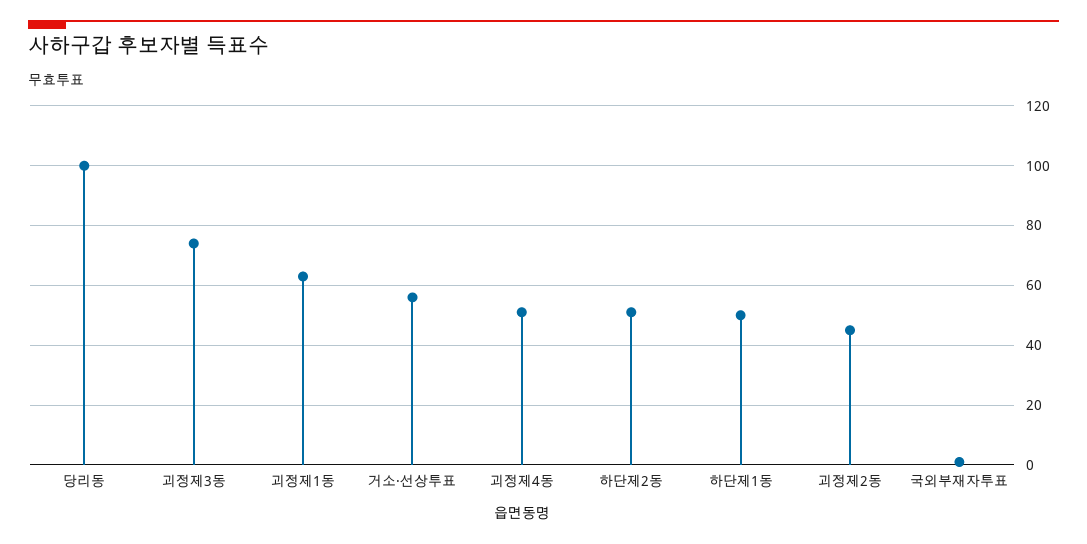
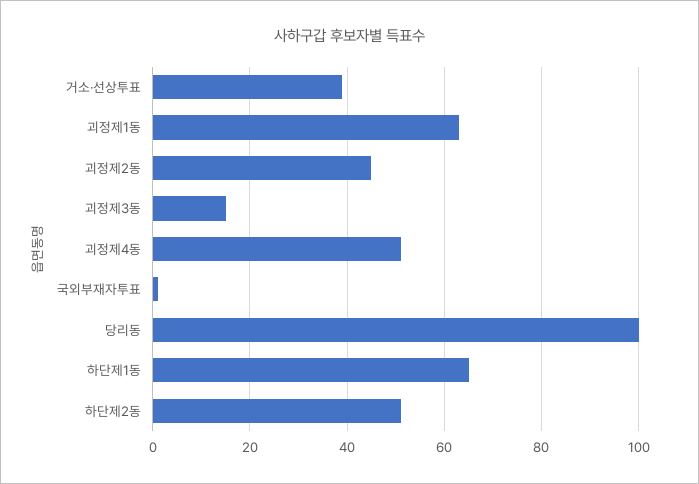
  {
    "당리동": 100,
-   "괴정제3동": 75,
+   "괴정제3동": 15,
    "괴정제1동": 65,
-   "거소·선상투표": 55,
+   "거소·선상투표": 40,
    "괴정제4동": 50,
    "하단제2동": 50,
-   "하단제1동": 50,
+   "하단제1동": 65,
    "괴정제2동": 45,
    "국외부재자투표": 0
  }

